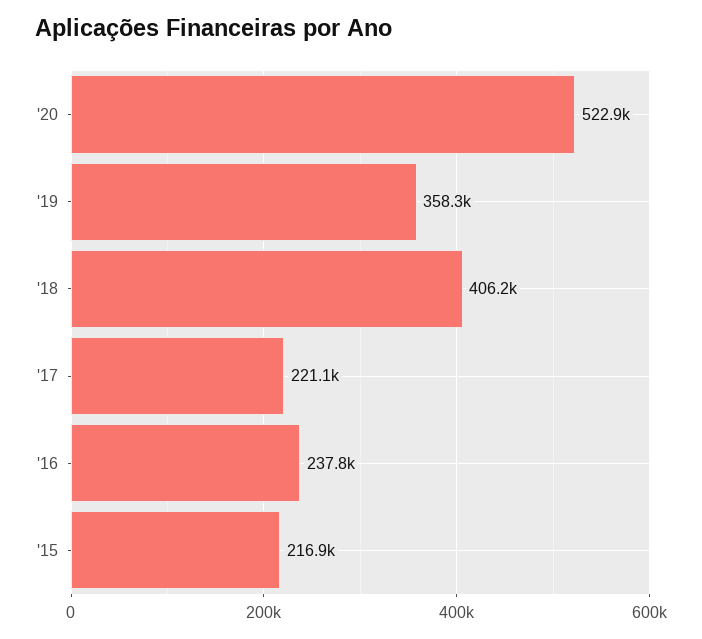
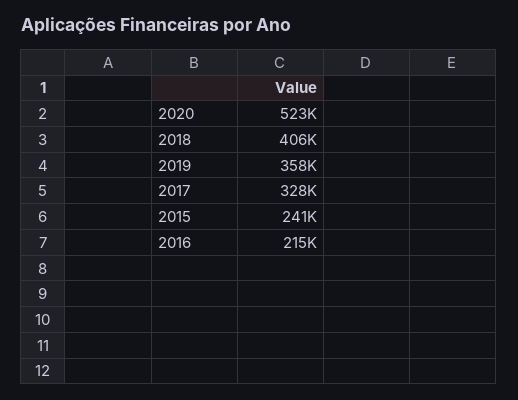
  {
    "'20": 522900,
    "'19": 358300,
    "'18": 406200,
-   "'17": 221100,
+   "'17": 328000,
-   "'16": 237800,
+   "'16": 215000,
-   "'15": 216900
+   "'15": 241000
  }

